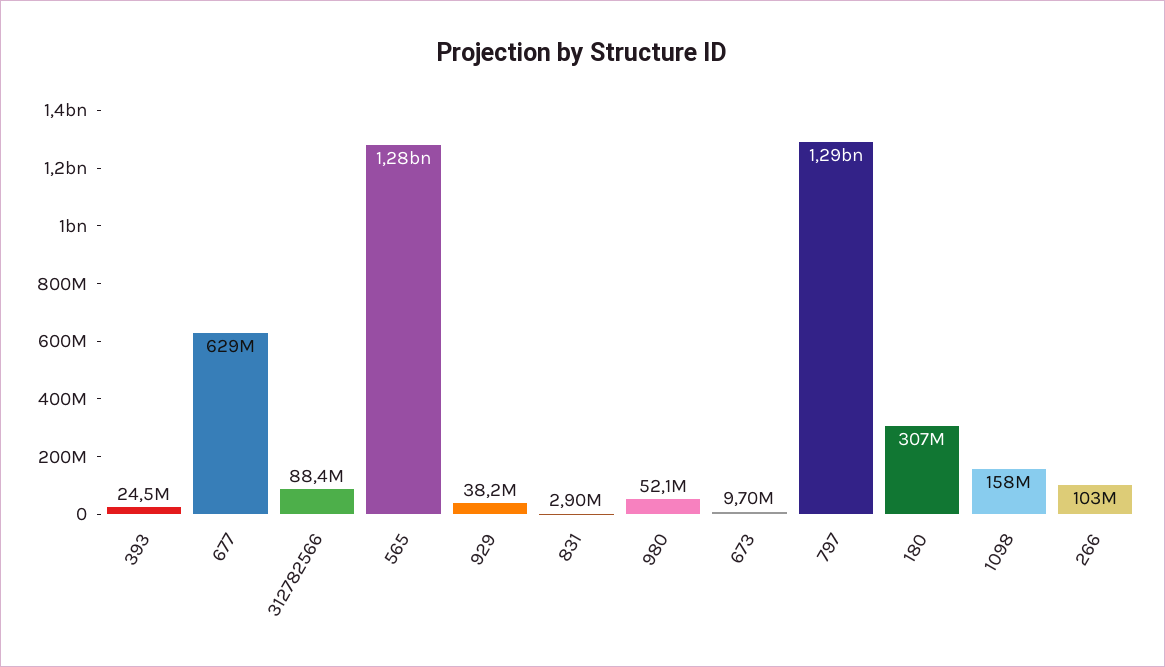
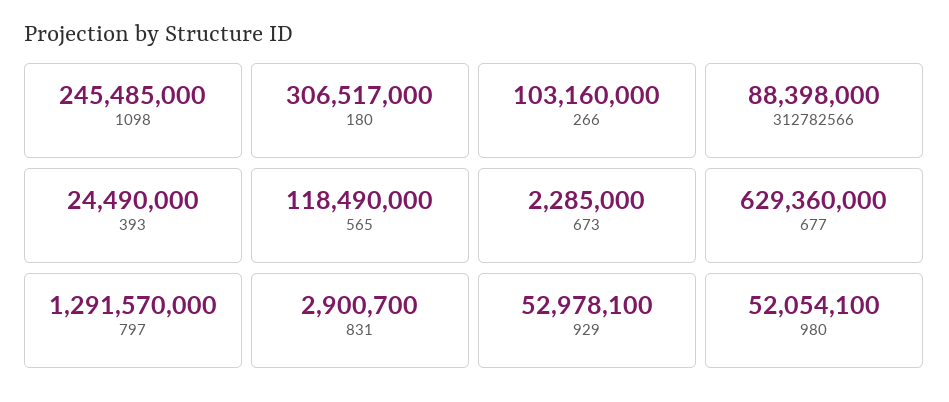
  {
    "393": 24490000,
    "677": 629360000,
    "312782566": 88398000,
-   "565": 1280000000,
+   "565": 118490000,
-   "929": 38200000,
+   "929": 52978100,
    "831": 2900700,
    "980": 52054100,
-   "673": 9700000,
+   "673": 2285000,
    "797": 1291570000,
    "180": 306517000,
-   "1098": 158000000,
+   "1098": 245485000,
    "266": 103160000
  }

